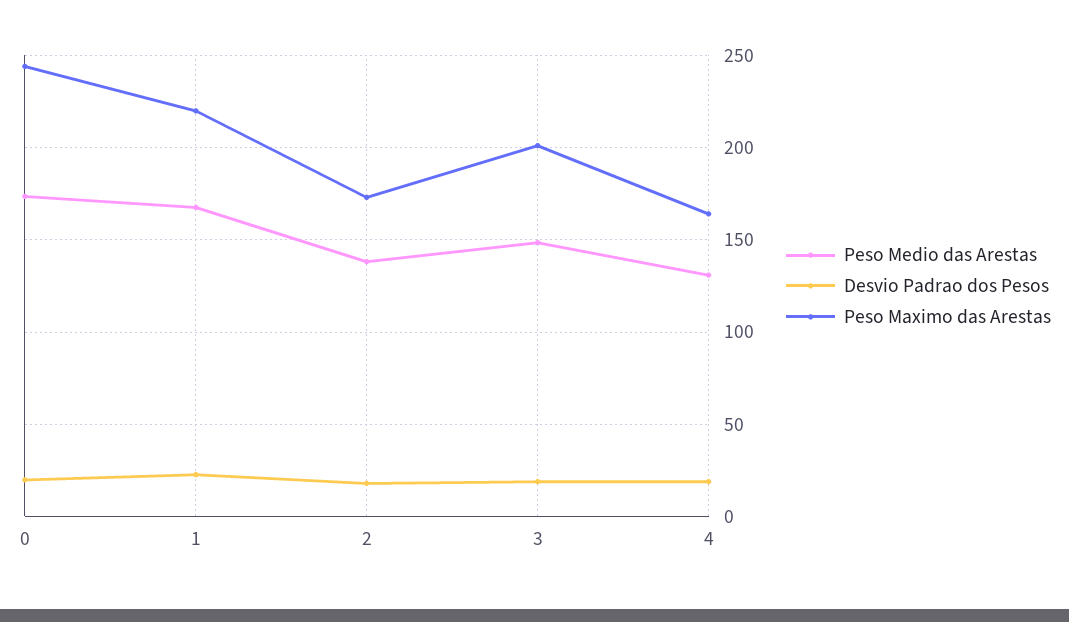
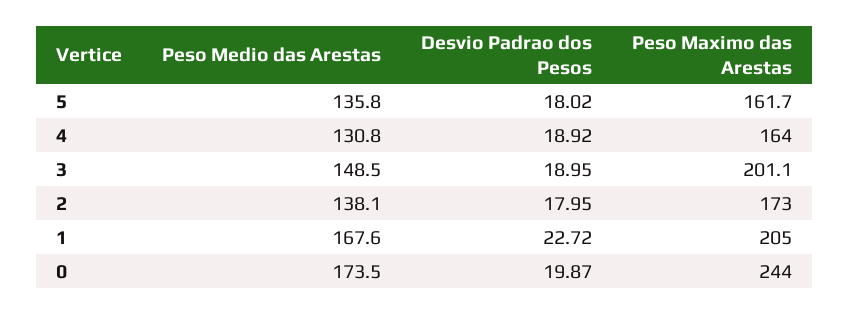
  {
    "Peso Medio das Arestas": {
      "0": 173.5,
      "1": 167.6,
      "2": 138.1,
      "3": 148.5,
-     "4": 130.8
+     "4": 130.8,
+     "5": 135.8
    },
    "Desvio Padrao dos Pesos": {
      "0": 19.87,
      "1": 22.72,
      "2": 17.95,
      "3": 18.95,
-     "4": 18.92
+     "4": 18.92,
+     "5": 18.02
    },
    "Peso Maximo das Arestas": {
      "0": 244,
-     "1": 220,
+     "1": 205,
      "2": 173,
      "3": 201.1,
-     "4": 164
+     "4": 164,
+     "5": 161.7
    }
  }

